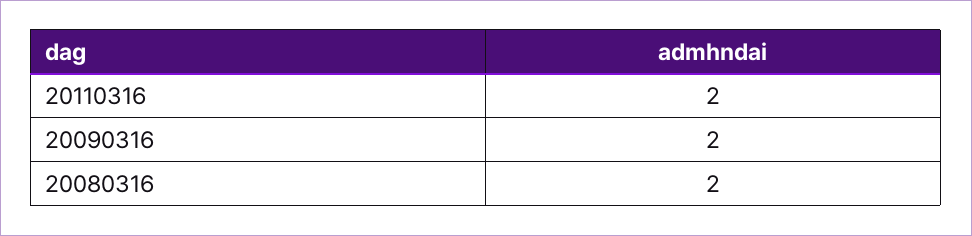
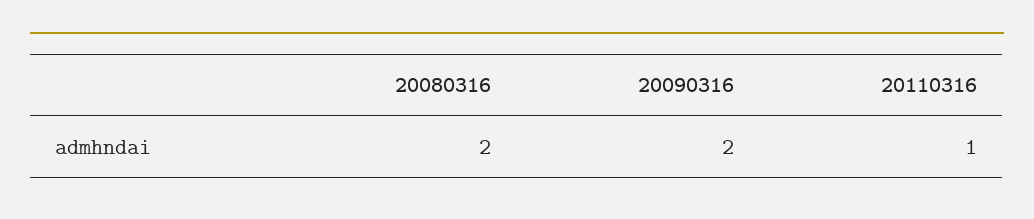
  {
-   "20110316": 2,
+   "20110316": 1,
    "20090316": 2,
    "20080316": 2
  }

